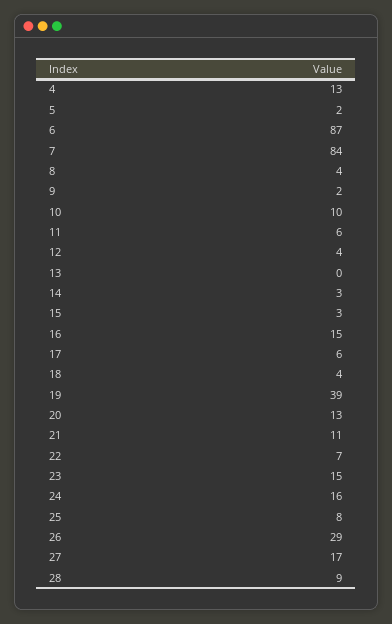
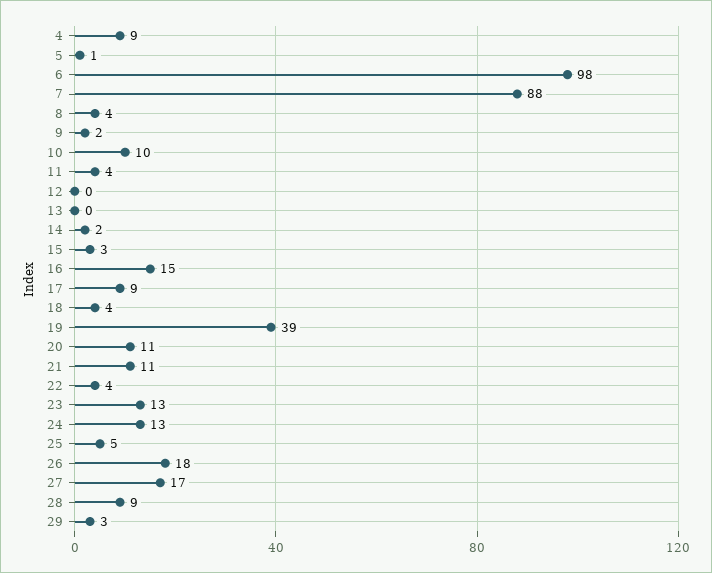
  {
-   "4": 13,
+   "4": 9,
-   "5": 2,
+   "5": 1,
-   "6": 87,
+   "6": 98,
-   "7": 84,
+   "7": 88,
    "8": 4,
    "9": 2,
    "10": 10,
-   "11": 6,
+   "11": 4,
-   "12": 4,
+   "12": 0,
    "13": 0,
-   "14": 3,
+   "14": 2,
    "15": 3,
    "16": 15,
-   "17": 6,
+   "17": 9,
    "18": 4,
    "19": 39,
-   "20": 13,
+   "20": 11,
    "21": 11,
-   "22": 7,
+   "22": 4,
-   "23": 15,
+   "23": 13,
-   "24": 16,
+   "24": 13,
-   "25": 8,
+   "25": 5,
-   "26": 29,
+   "26": 18,
    "27": 17,
-   "28": 9
+   "28": 9,
+   "29": 3
  }

